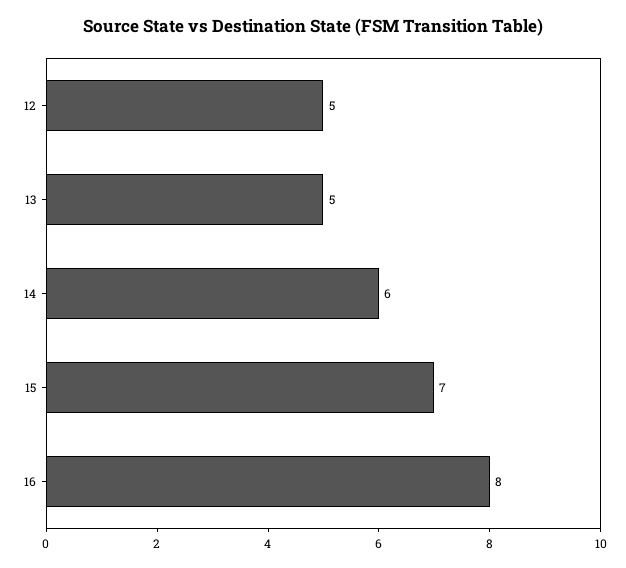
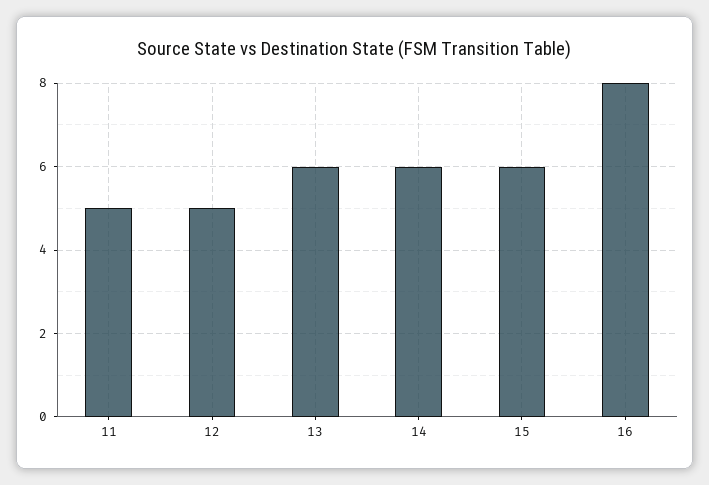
  {
    "12": 5,
-   "13": 5,
+   "13": 6,
    "14": 6,
-   "15": 7,
+   "15": 6,
-   "16": 8
+   "16": 8,
+   "11": 5
  }

